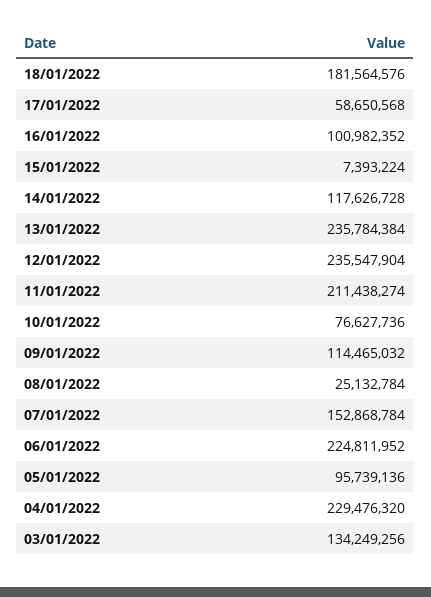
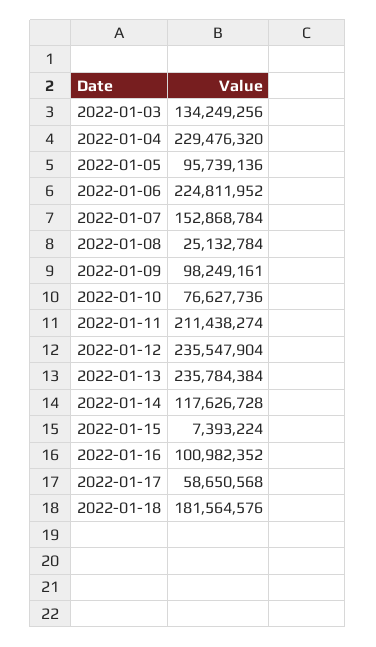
  {
    "18/01/2022": 181564576,
    "17/01/2022": 58650568,
    "16/01/2022": 100982352,
    "15/01/2022": 7393224,
    "14/01/2022": 117626728,
    "13/01/2022": 235784384,
    "12/01/2022": 235547904,
    "11/01/2022": 211438274,
    "10/01/2022": 76627736,
-   "09/01/2022": 114465032,
+   "09/01/2022": 98249161,
    "08/01/2022": 25132784,
    "07/01/2022": 152868784,
    "06/01/2022": 224811952,
    "05/01/2022": 95739136,
    "04/01/2022": 229476320,
    "03/01/2022": 134249256
  }

